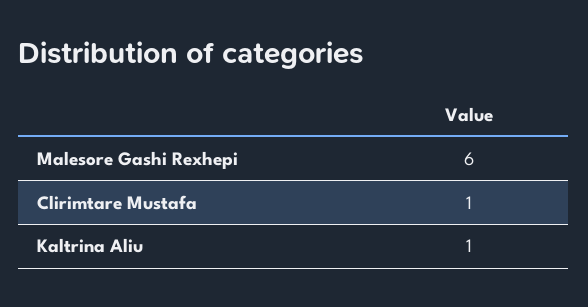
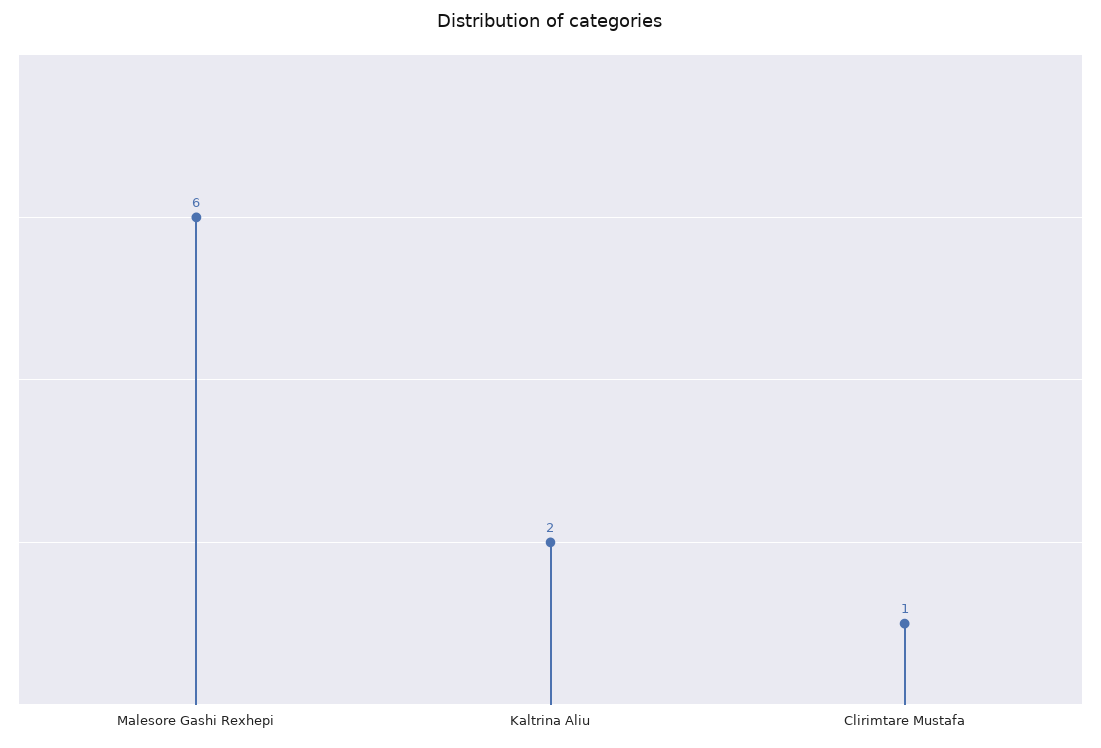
  {
    "Malesore Gashi Rexhepi": 6,
    "Clirimtare Mustafa": 1,
-   "Kaltrina Aliu": 1
+   "Kaltrina Aliu": 2
  }

